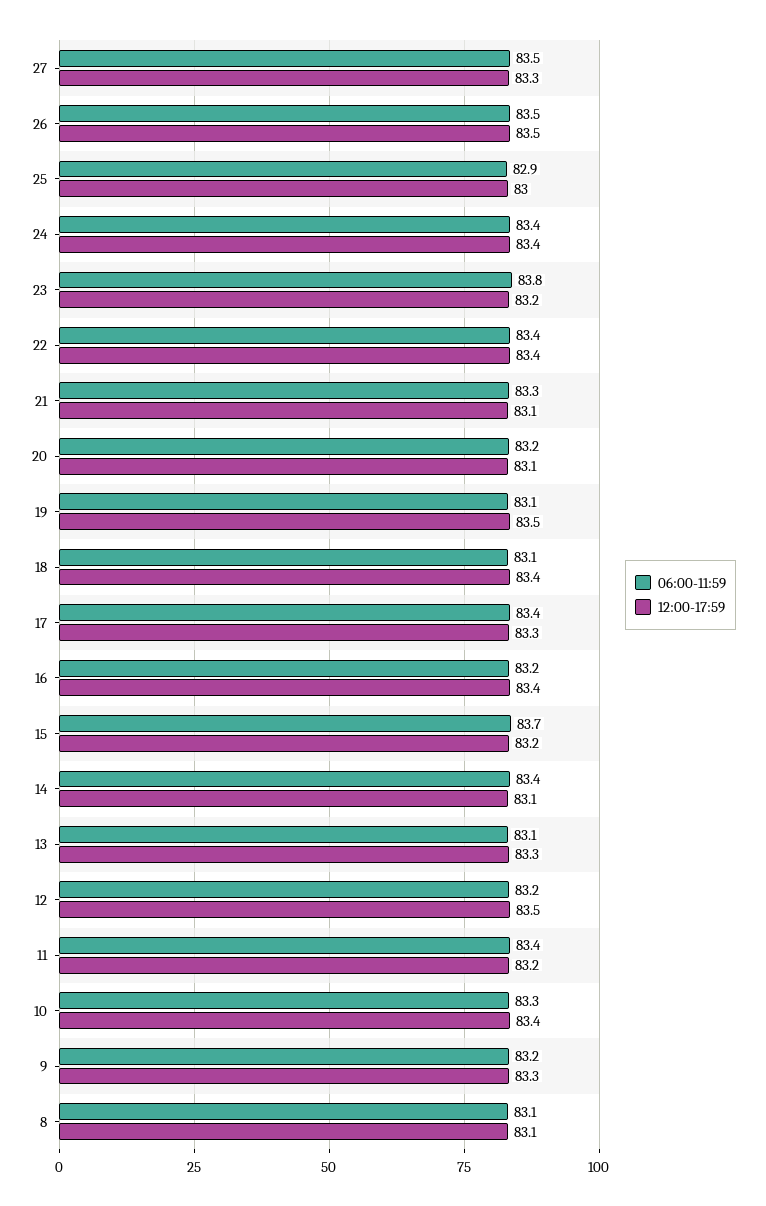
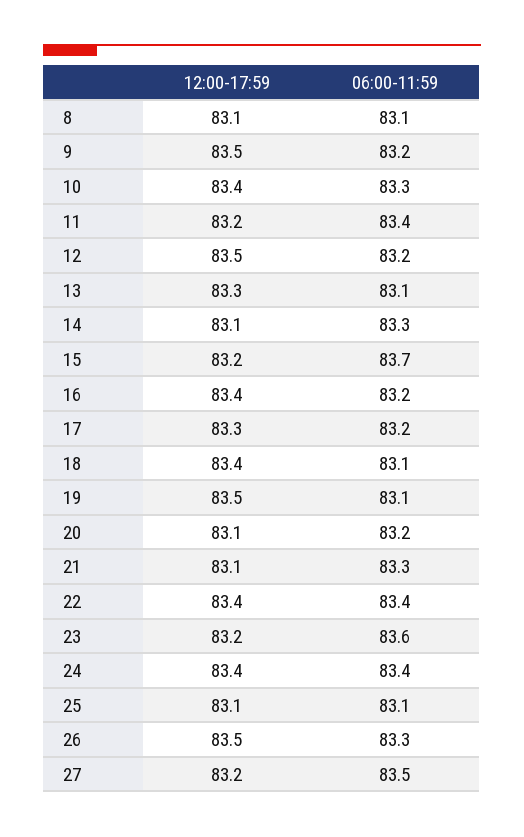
  {
    "06:00-11:59": {
      "27": 83.5,
-     "26": 83.5,
+     "26": 83.3,
-     "25": 82.9,
+     "25": 83.1,
      "24": 83.4,
-     "23": 83.8,
+     "23": 83.6,
      "22": 83.4,
      "21": 83.3,
      "20": 83.2,
      "19": 83.1,
      "18": 83.1,
-     "17": 83.4,
+     "17": 83.2,
      "16": 83.2,
      "15": 83.7,
-     "14": 83.4,
+     "14": 83.3,
      "13": 83.1,
      "12": 83.2,
      "11": 83.4,
      "10": 83.3,
      "9": 83.2,
      "8": 83.1
    },
    "12:00-17:59": {
-     "27": 83.3,
+     "27": 83.2,
      "26": 83.5,
-     "25": 83,
+     "25": 83.1,
      "24": 83.4,
      "23": 83.2,
      "22": 83.4,
      "21": 83.1,
      "20": 83.1,
      "19": 83.5,
      "18": 83.4,
      "17": 83.3,
      "16": 83.4,
      "15": 83.2,
      "14": 83.1,
      "13": 83.3,
      "12": 83.5,
      "11": 83.2,
      "10": 83.4,
-     "9": 83.3,
+     "9": 83.5,
      "8": 83.1
    }
  }

